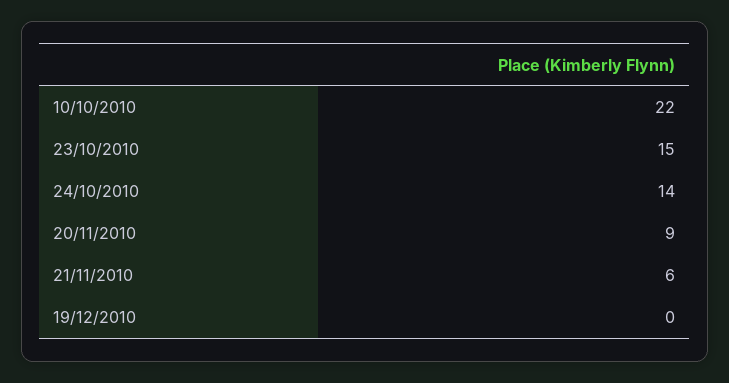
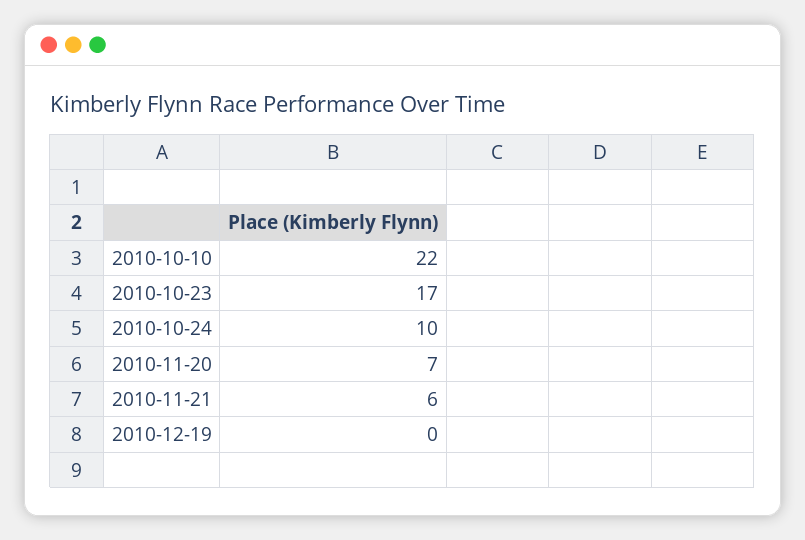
  {
    "10/10/2010": 22,
-   "23/10/2010": 15,
+   "23/10/2010": 17,
-   "24/10/2010": 14,
+   "24/10/2010": 10,
-   "20/11/2010": 9,
+   "20/11/2010": 7,
    "21/11/2010": 6,
    "19/12/2010": 0
  }

